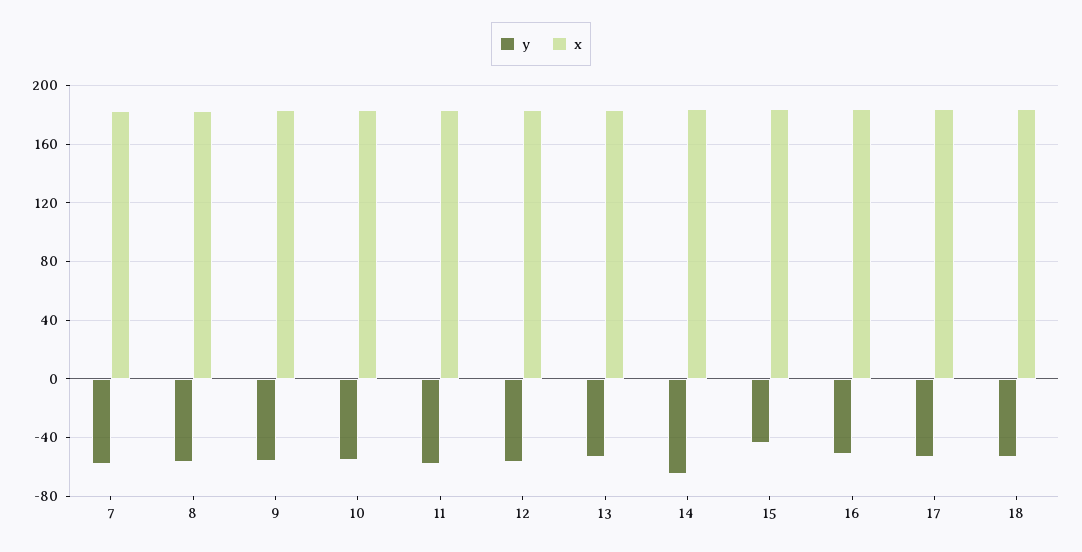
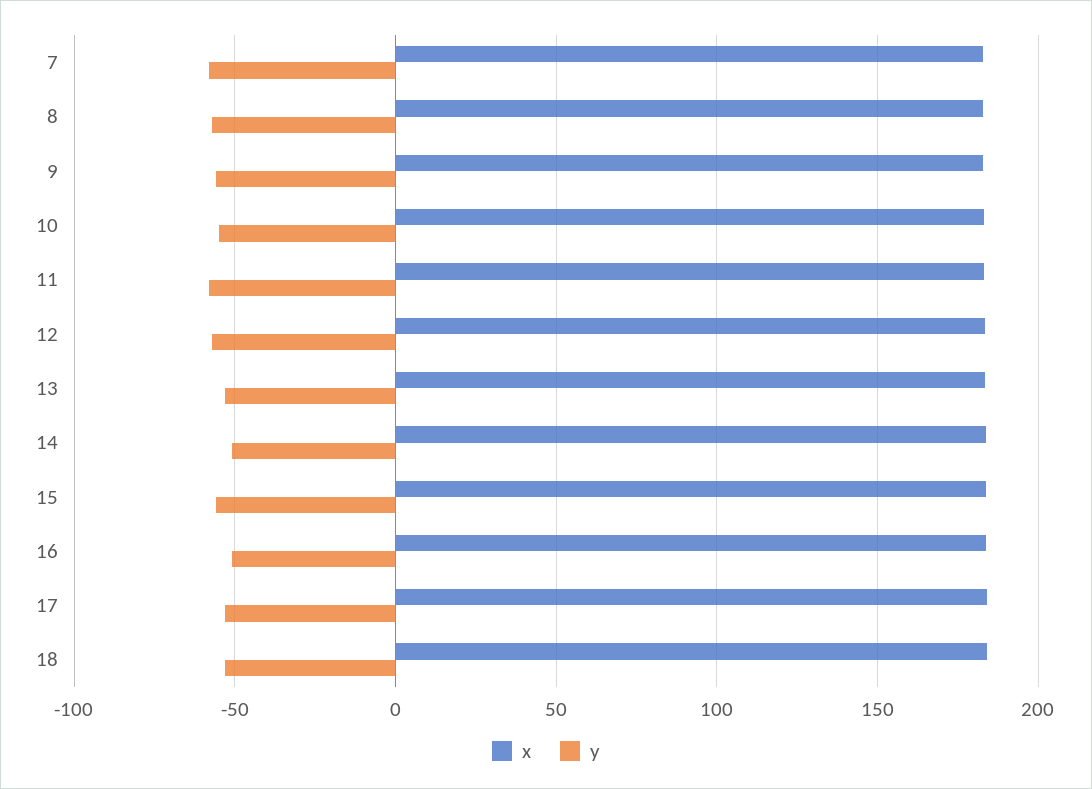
  {
    "y": {
      "7": -60,
      "8": -55,
      "9": -55,
      "10": -55,
      "11": -60,
      "12": -55,
      "13": -55,
-     "14": -65,
+     "14": -50,
-     "15": -45,
+     "15": -55,
      "16": -50,
      "17": -55,
      "18": -55
    },
    "x": {
      "7": 185,
      "8": 185,
      "9": 185,
      "10": 185,
      "11": 185,
      "12": 185,
      "13": 185,
      "14": 185,
      "15": 185,
      "16": 185,
      "17": 185,
      "18": 185
    }
  }

